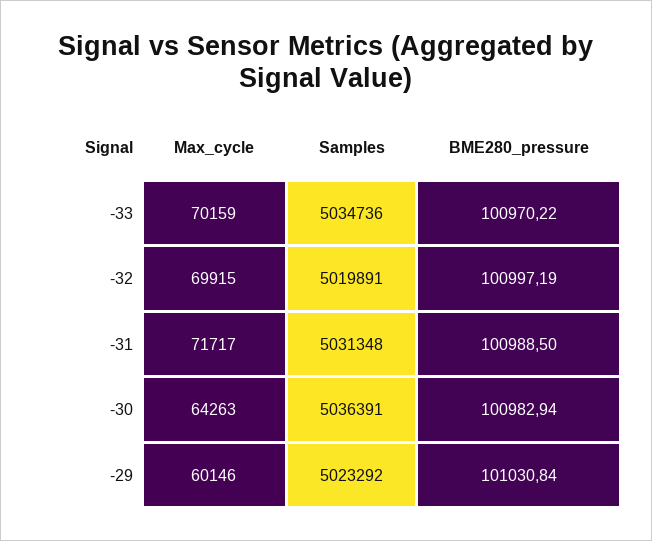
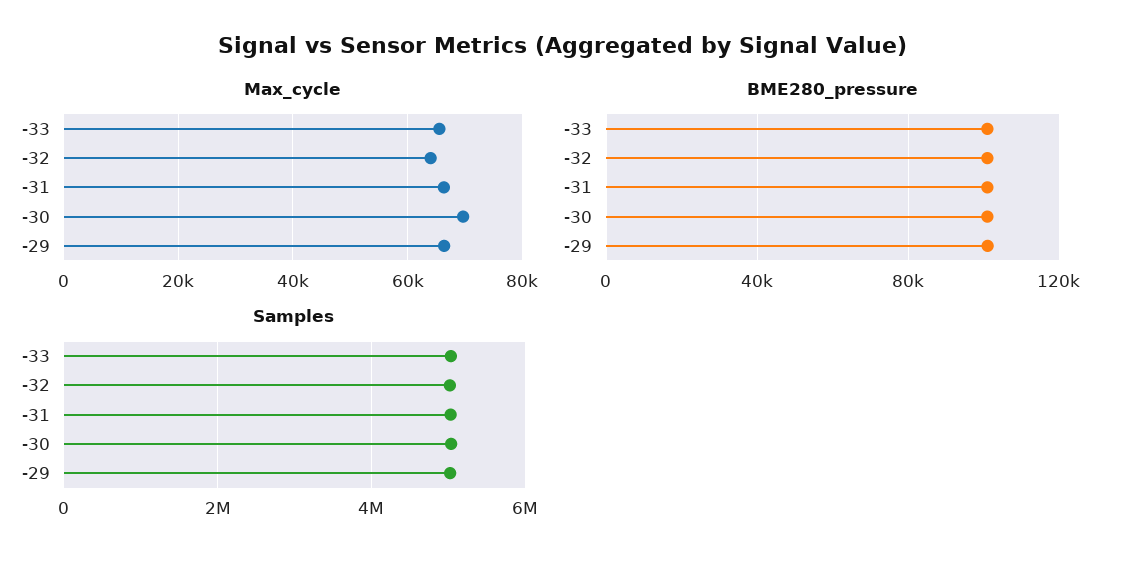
  {
    "Max_cycle": {
-     "-33": 70159,
+     "-33": 66000,
-     "-32": 69915,
+     "-32": 64000,
-     "-31": 71717,
+     "-31": 66000,
-     "-30": 64263,
+     "-30": 70000,
-     "-29": 60146
+     "-29": 66000
    },
    "Samples": {
      "-33": 5034736,
      "-32": 5019891,
      "-31": 5031348,
      "-30": 5036391,
      "-29": 5023292
    },
    "BME280_pressure": {
      "-33": 100970.22,
      "-32": 100997.19,
      "-31": 100988.5,
      "-30": 100982.94,
      "-29": 101030.84
    }
  }

